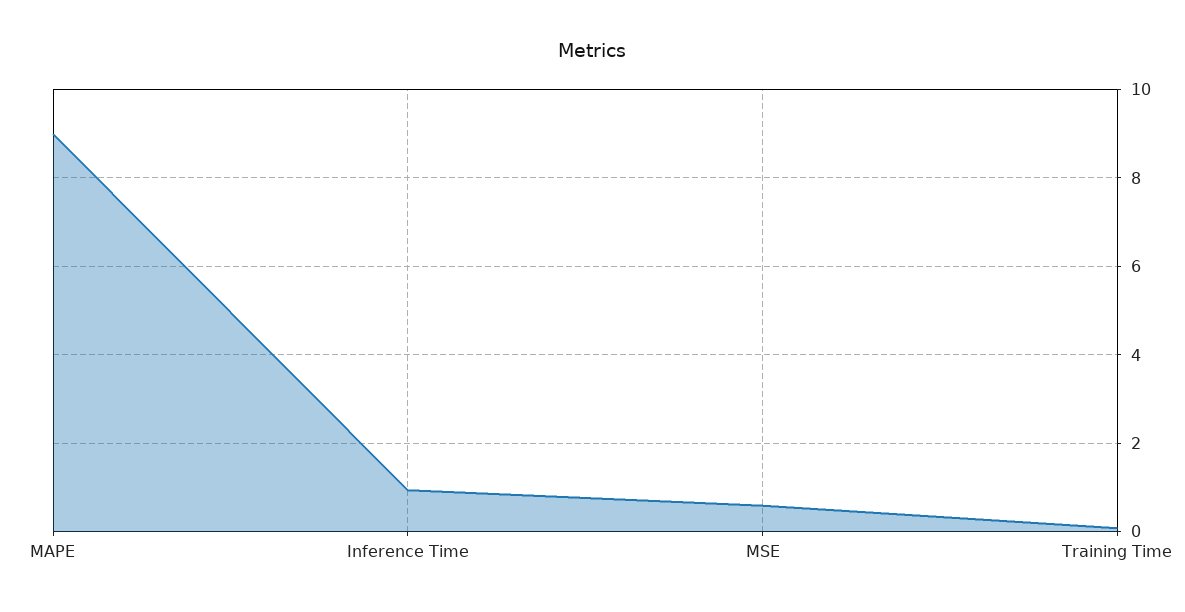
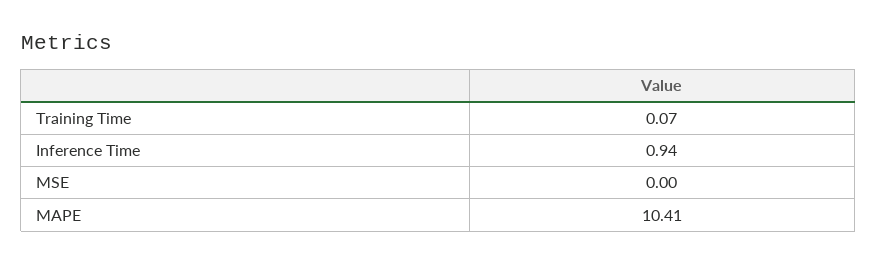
  {
-   "MAPE": 9,
+   "MAPE": 10.41,
    "Inference Time": 0.94,
-   "MSE": 0.6,
+   "MSE": 0,
    "Training Time": 0.07
  }

